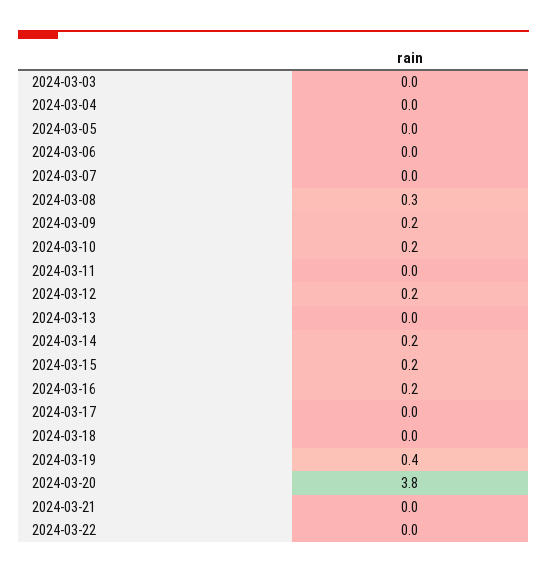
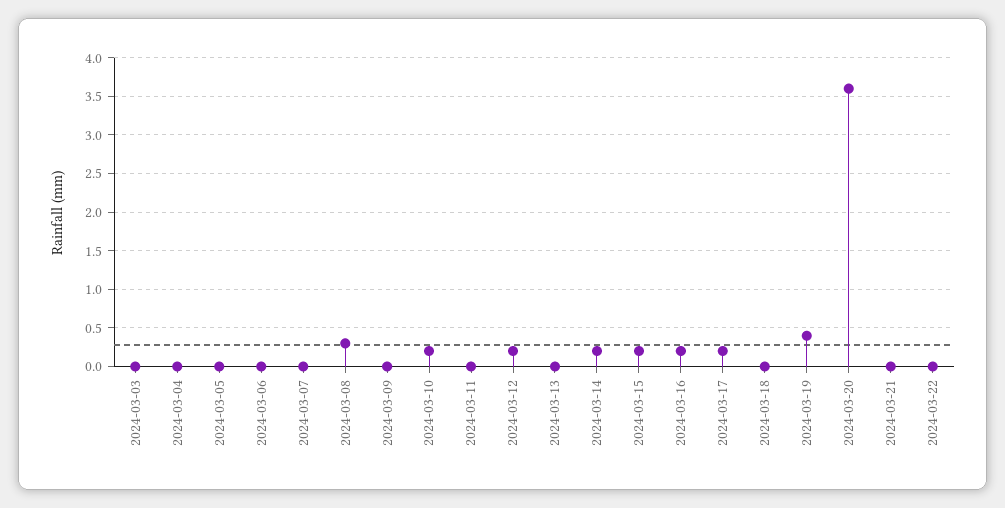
  {
    "2024-03-03": 0,
    "2024-03-04": 0,
    "2024-03-05": 0,
    "2024-03-06": 0,
    "2024-03-07": 0,
    "2024-03-08": 0.3,
-   "2024-03-09": 0.2,
+   "2024-03-09": 0,
    "2024-03-10": 0.2,
    "2024-03-11": 0,
    "2024-03-12": 0.2,
    "2024-03-13": 0,
    "2024-03-14": 0.2,
    "2024-03-15": 0.2,
    "2024-03-16": 0.2,
-   "2024-03-17": 0,
+   "2024-03-17": 0.2,
    "2024-03-18": 0,
    "2024-03-19": 0.4,
-   "2024-03-20": 3.8,
+   "2024-03-20": 3.6,
    "2024-03-21": 0,
    "2024-03-22": 0
  }

